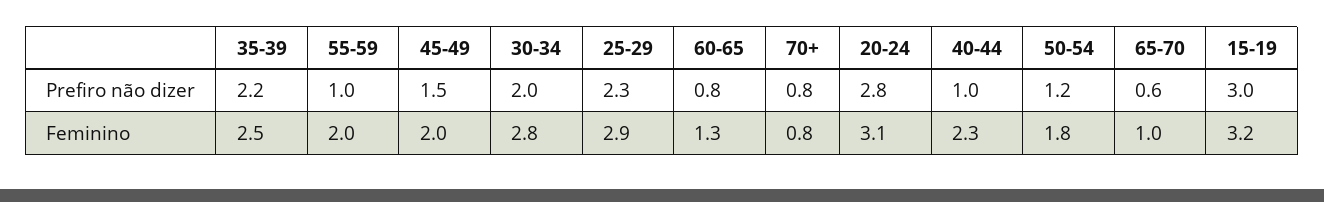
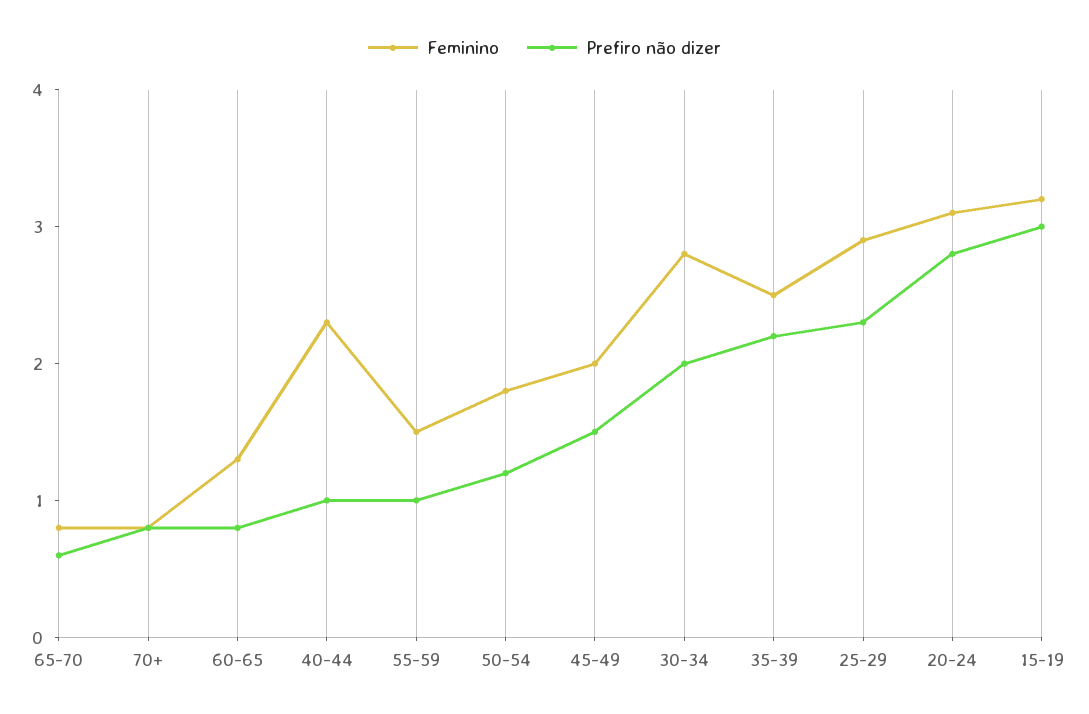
  {
    "Prefiro não dizer": {
      "35-39": 2.2,
      "55-59": 1,
      "45-49": 1.5,
      "30-34": 2,
      "25-29": 2.3,
      "60-65": 0.8,
      "70+": 0.8,
      "20-24": 2.8,
      "40-44": 1,
      "50-54": 1.2,
      "65-70": 0.6,
      "15-19": 3
    },
    "Feminino": {
      "35-39": 2.5,
-     "55-59": 2,
+     "55-59": 1.5,
      "45-49": 2,
      "30-34": 2.8,
      "25-29": 2.9,
      "60-65": 1.3,
      "70+": 0.8,
      "20-24": 3.1,
      "40-44": 2.3,
      "50-54": 1.8,
-     "65-70": 1,
+     "65-70": 0.8,
      "15-19": 3.2
    }
  }

